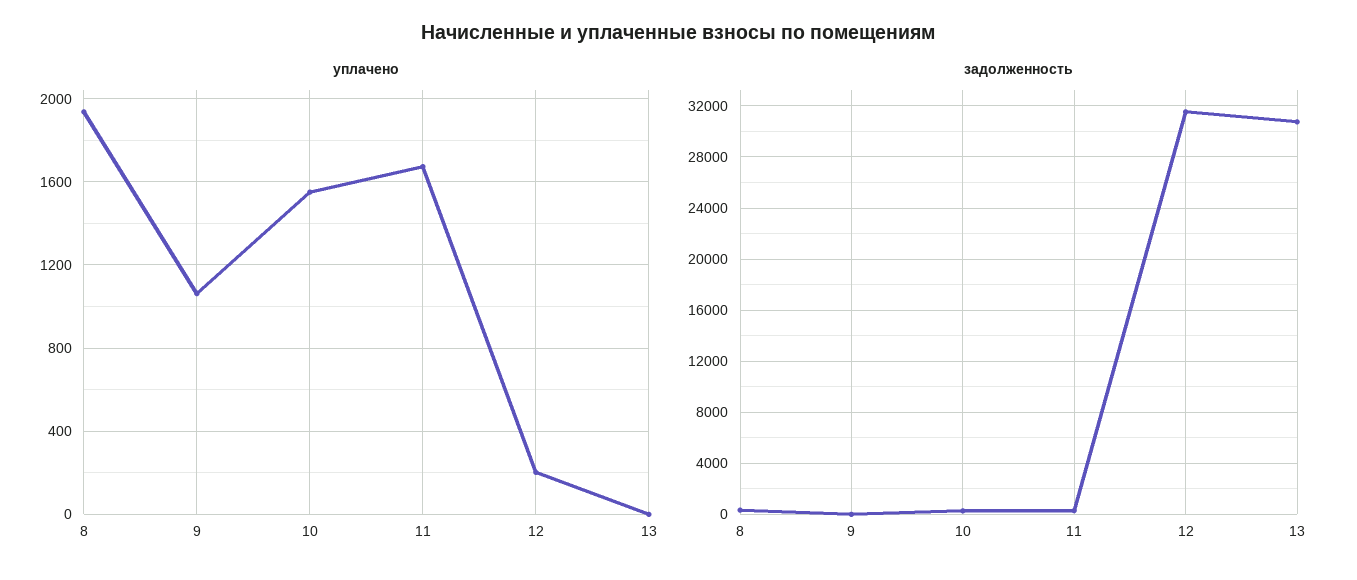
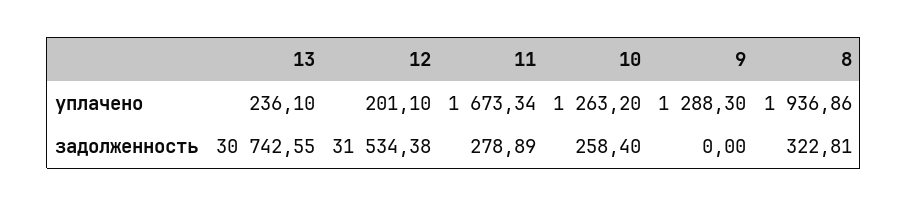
  {
    "уплачено": {
      "8": 1936.86,
-     "9": 1050,
+     "9": 1288.3,
-     "10": 1550,
+     "10": 1263.2,
      "11": 1673.34,
      "12": 201.1,
-     "13": 0
+     "13": 236.1
    },
    "задолженность": {
      "8": 322.81,
      "9": 0,
      "10": 258.4,
      "11": 278.89,
      "12": 31534.38,
      "13": 30742.55
    }
  }

